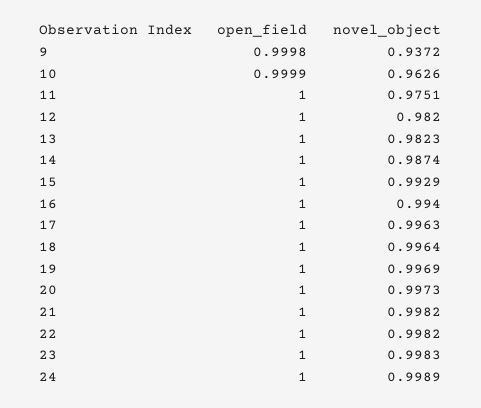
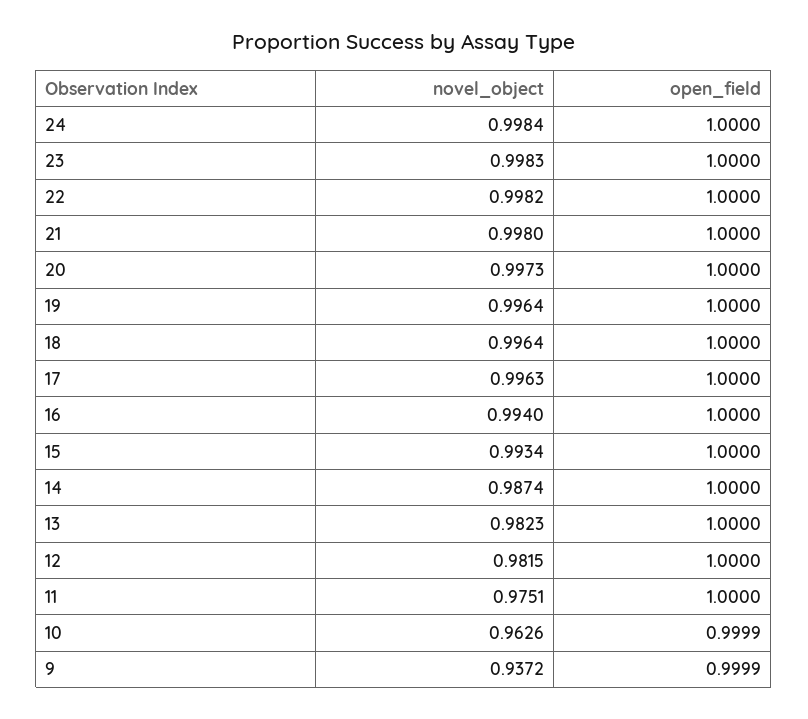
  {
    "open_field": {
-     "9": 0.9998,
+     "9": 0.9999,
      "10": 0.9999,
      "11": 1,
      "12": 1,
      "13": 1,
      "14": 1,
      "15": 1,
      "16": 1,
      "17": 1,
      "18": 1,
      "19": 1,
      "20": 1,
      "21": 1,
      "22": 1,
      "23": 1,
      "24": 1
    },
    "novel_object": {
      "9": 0.9372,
      "10": 0.9626,
      "11": 0.9751,
-     "12": 0.982,
+     "12": 0.9815,
      "13": 0.9823,
      "14": 0.9874,
-     "15": 0.9929,
+     "15": 0.9934,
      "16": 0.994,
      "17": 0.9963,
      "18": 0.9964,
-     "19": 0.9969,
+     "19": 0.9964,
      "20": 0.9973,
-     "21": 0.9982,
+     "21": 0.998,
      "22": 0.9982,
      "23": 0.9983,
-     "24": 0.9989
+     "24": 0.9984
    }
  }

